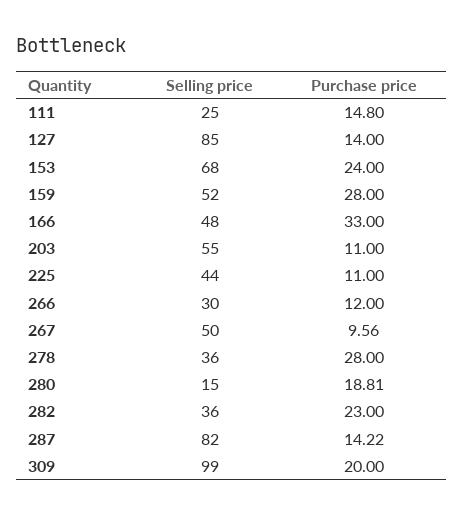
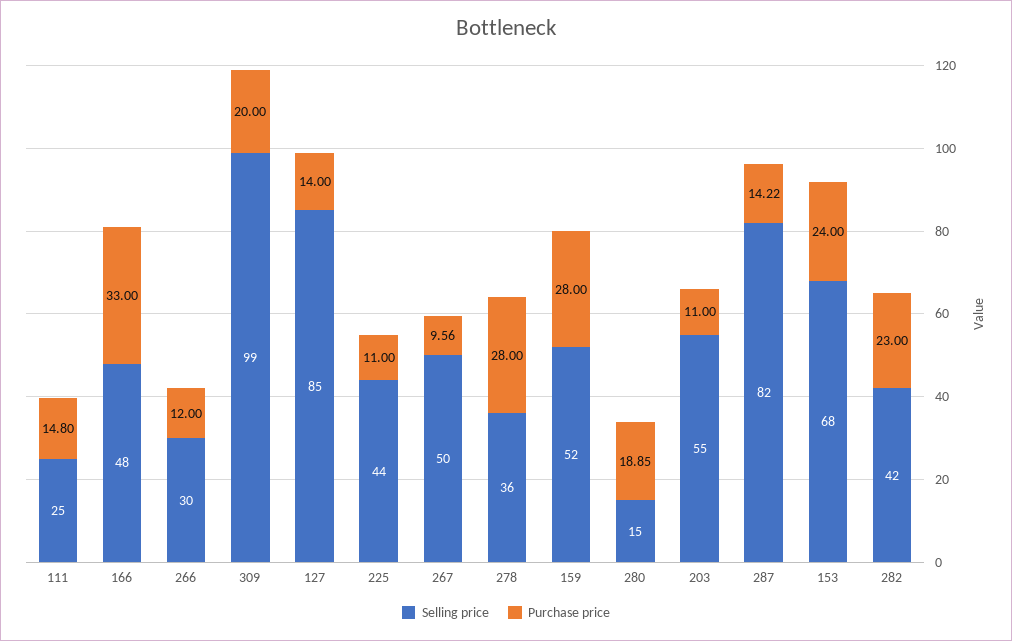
  {
    "Selling price": {
      "111": 25,
      "127": 85,
      "153": 68,
      "159": 52,
      "166": 48,
      "203": 55,
      "225": 44,
      "266": 30,
      "267": 50,
      "278": 36,
      "280": 15,
-     "282": 36,
+     "282": 42,
      "287": 82,
      "309": 99
    },
    "Purchase price": {
      "111": 14.8,
      "127": 14,
      "153": 24,
      "159": 28,
      "166": 33,
      "203": 11,
      "225": 11,
      "266": 12,
      "267": 9.56,
      "278": 28,
-     "280": 18.81,
+     "280": 18.85,
      "282": 23,
      "287": 14.22,
      "309": 20
    }
  }

